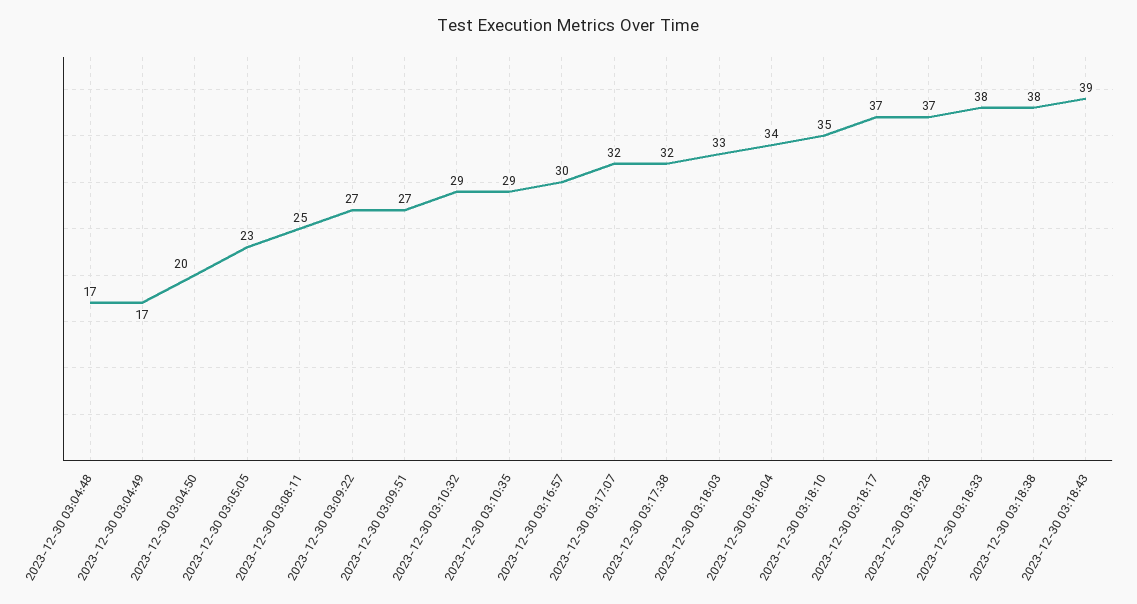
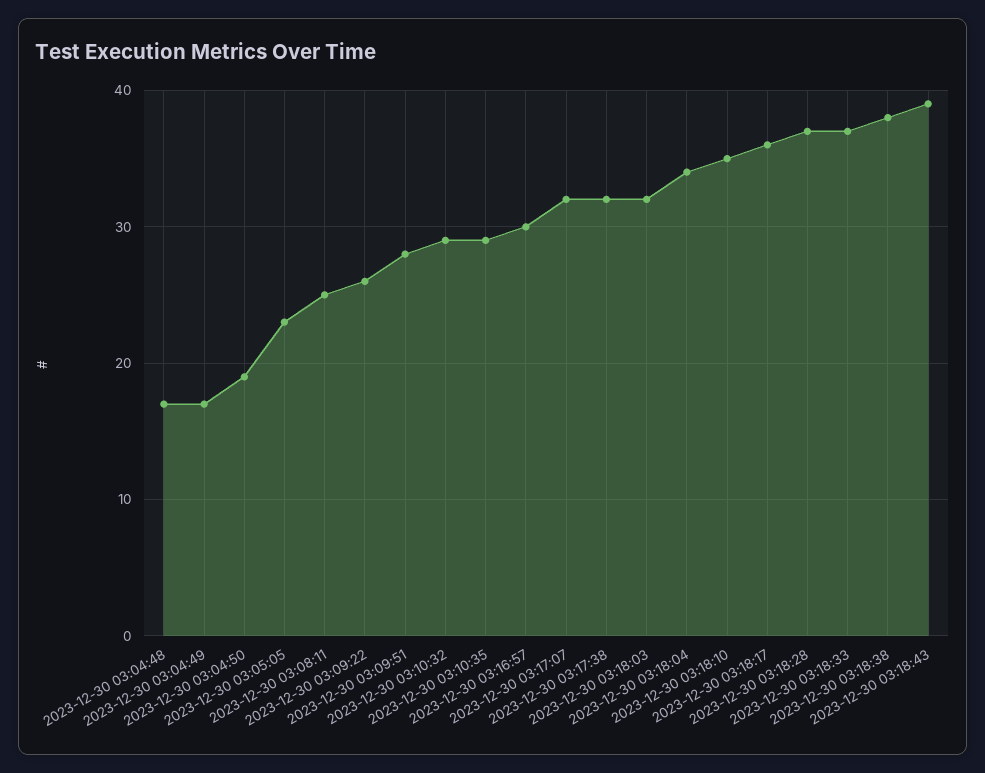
  {
    "2023-12-30 03:04:48": 17,
    "2023-12-30 03:04:49": 17,
-   "2023-12-30 03:04:50": 20,
+   "2023-12-30 03:04:50": 19,
    "2023-12-30 03:05:05": 23,
    "2023-12-30 03:08:11": 25,
-   "2023-12-30 03:09:22": 27,
+   "2023-12-30 03:09:22": 26,
-   "2023-12-30 03:09:51": 27,
+   "2023-12-30 03:09:51": 28,
    "2023-12-30 03:10:32": 29,
    "2023-12-30 03:10:35": 29,
    "2023-12-30 03:16:57": 30,
    "2023-12-30 03:17:07": 32,
    "2023-12-30 03:17:38": 32,
-   "2023-12-30 03:18:03": 33,
+   "2023-12-30 03:18:03": 32,
    "2023-12-30 03:18:04": 34,
    "2023-12-30 03:18:10": 35,
-   "2023-12-30 03:18:17": 37,
+   "2023-12-30 03:18:17": 36,
    "2023-12-30 03:18:28": 37,
-   "2023-12-30 03:18:33": 38,
+   "2023-12-30 03:18:33": 37,
    "2023-12-30 03:18:38": 38,
    "2023-12-30 03:18:43": 39
  }

